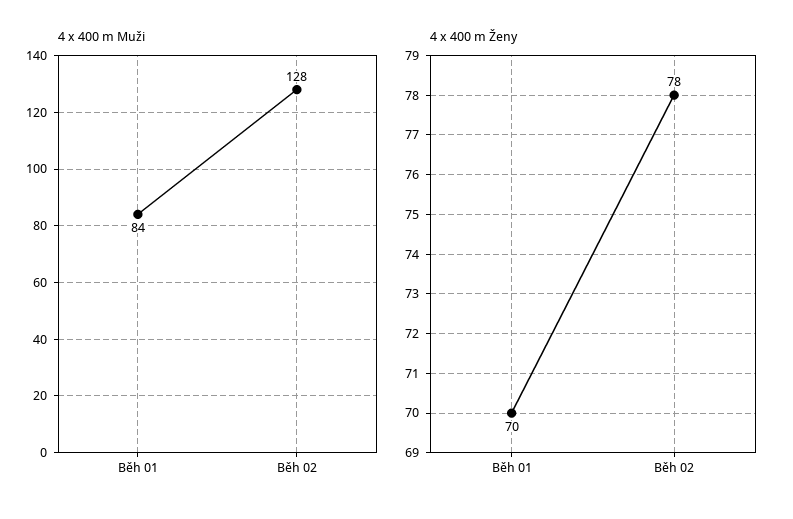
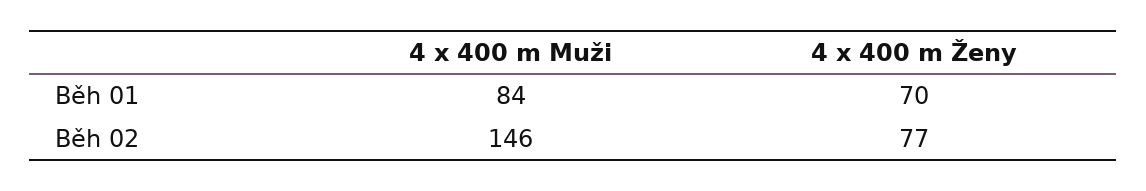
  {
    "4 x 400 m Muži": {
      "Běh 01": 84,
-     "Běh 02": 128
+     "Běh 02": 146
    },
    "4 x 400 m Ženy": {
      "Běh 01": 70,
-     "Běh 02": 78
+     "Běh 02": 77
    }
  }

